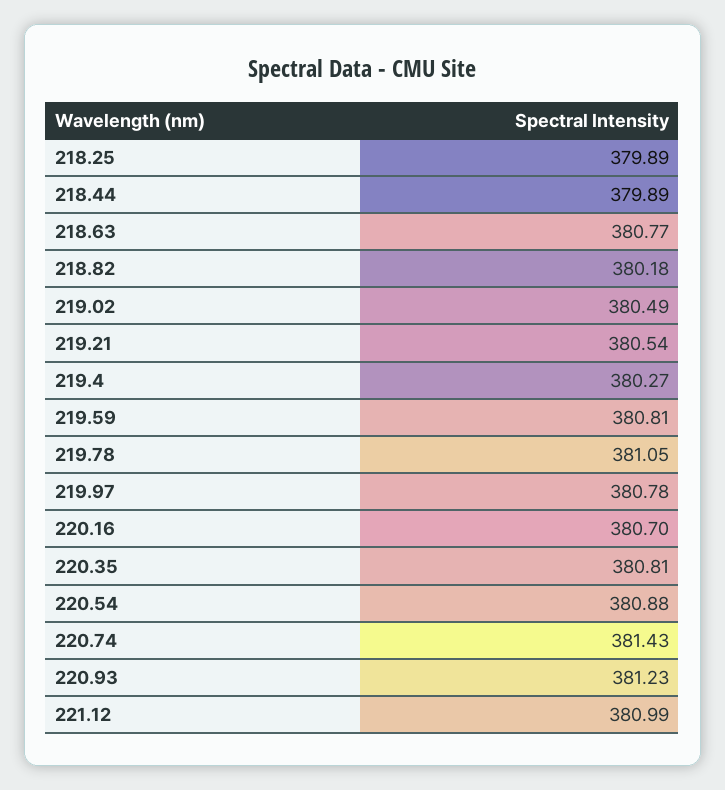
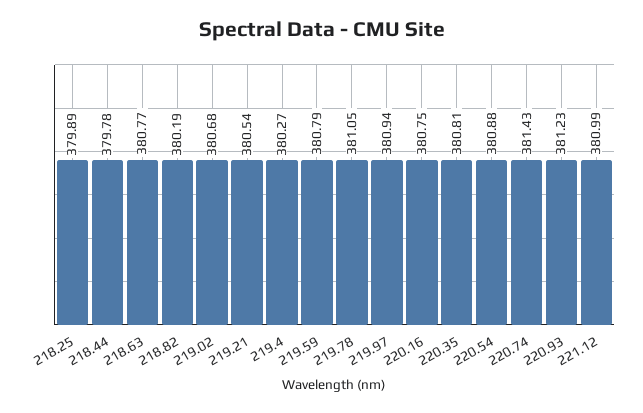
  {
    "218.25": 379.89,
-   "218.44": 379.89,
+   "218.44": 379.78,
    "218.63": 380.77,
-   "218.82": 380.18,
+   "218.82": 380.19,
-   "219.02": 380.49,
+   "219.02": 380.68,
    "219.21": 380.54,
    "219.4": 380.27,
-   "219.59": 380.81,
+   "219.59": 380.79,
    "219.78": 381.05,
-   "219.97": 380.78,
+   "219.97": 380.94,
-   "220.16": 380.7,
+   "220.16": 380.75,
    "220.35": 380.81,
    "220.54": 380.88,
    "220.74": 381.43,
    "220.93": 381.23,
    "221.12": 380.99
  }

